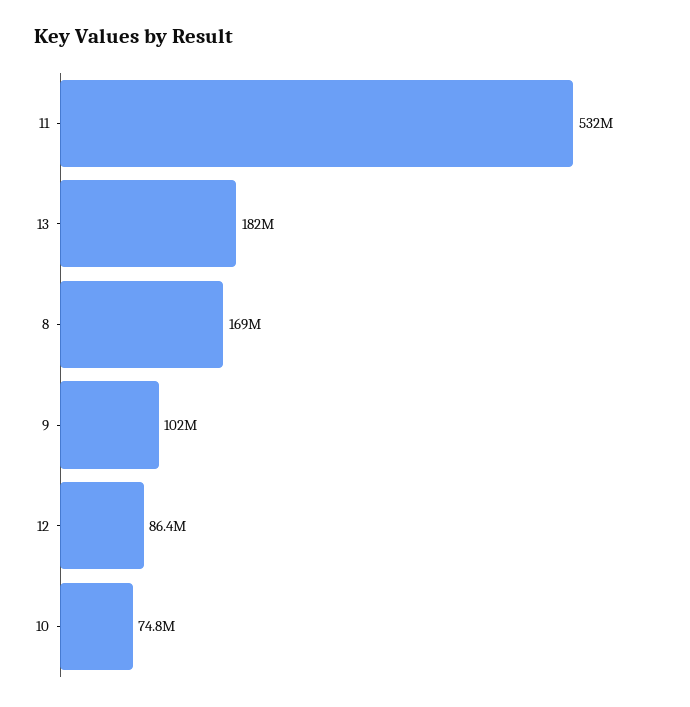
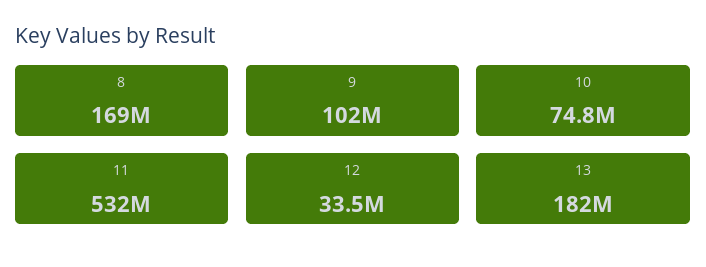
  {
    "11": 532000000,
    "13": 182000000,
    "8": 169000000,
    "9": 102000000,
-   "12": 86400000,
+   "12": 33500000,
    "10": 74800000
  }

